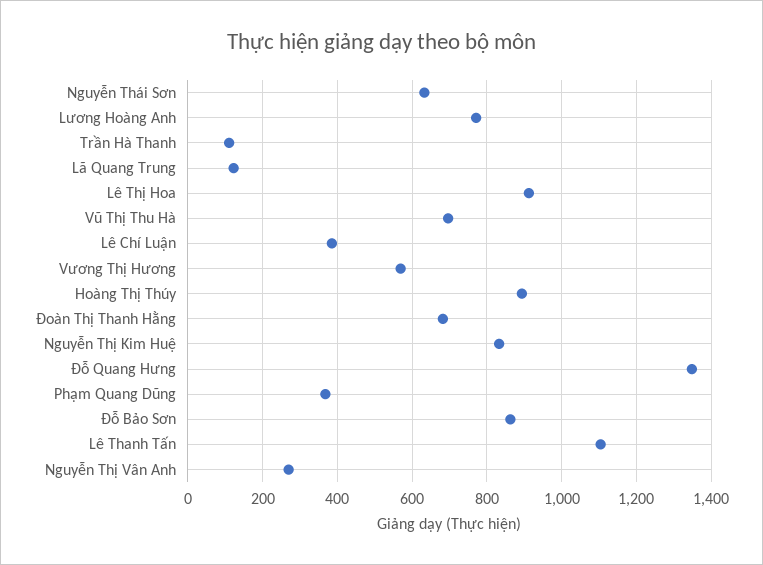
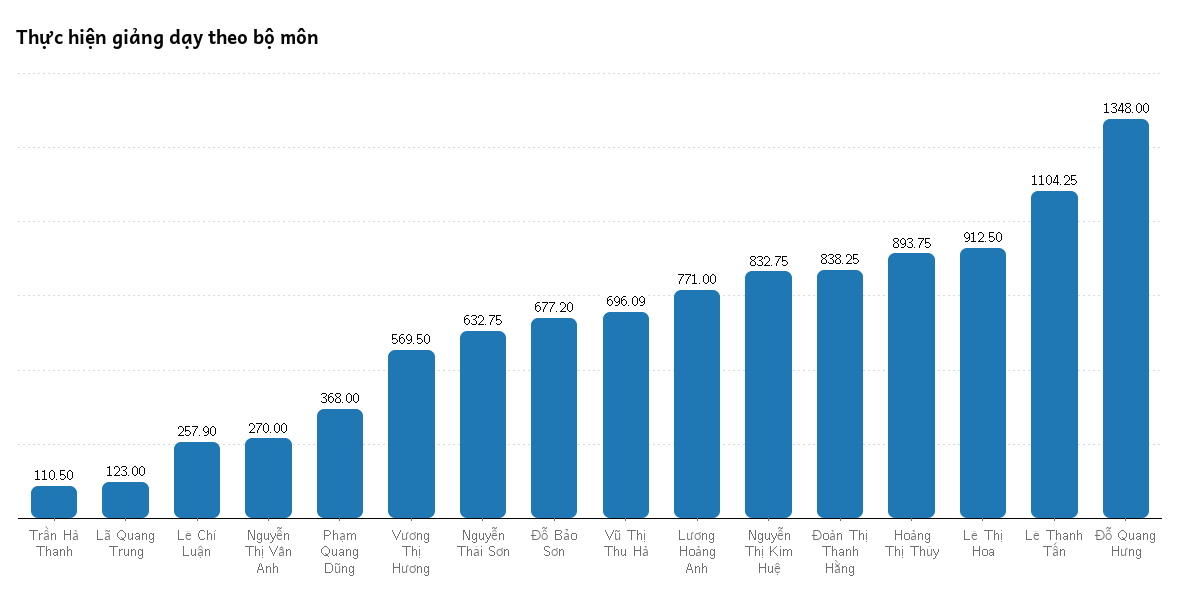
  {
    "Nguyễn Thái Sơn": 632.75,
    "Lương Hoàng Anh": 771,
    "Trần Hà Thanh": 110.5,
    "Lã Quang Trung": 123,
    "Lê Thị Hoa": 912.5,
    "Vũ Thị Thu Hà": 696.09,
-   "Lê Chí Luận": 380,
+   "Lê Chí Luận": 257.9,
    "Vương Thị Hương": 569.5,
    "Hoàng Thị Thúy": 893.75,
-   "Đoàn Thị Thanh Hằng": 680,
+   "Đoàn Thị Thanh Hằng": 838.25,
    "Nguyễn Thị Kim Huệ": 832.75,
    "Đỗ Quang Hưng": 1348,
    "Phạm Quang Dũng": 368,
-   "Đỗ Bảo Sơn": 860,
+   "Đỗ Bảo Sơn": 677.2,
    "Lê Thanh Tấn": 1104.25,
    "Nguyễn Thị Vân Anh": 270
  }

